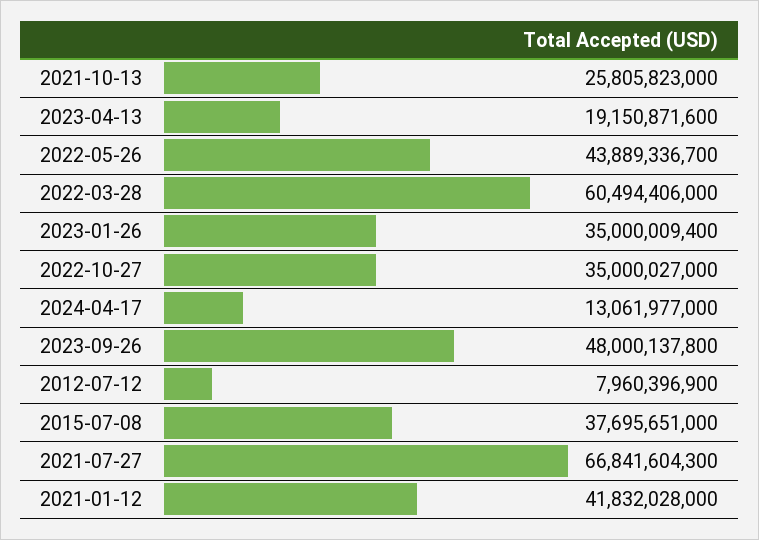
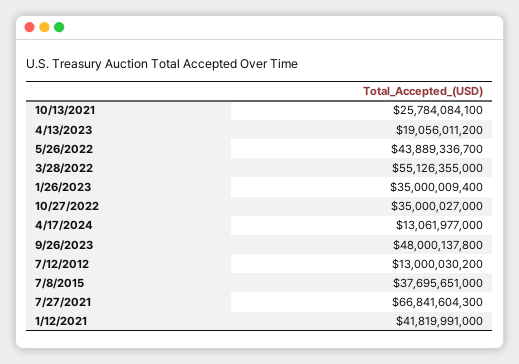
  {
-   "2021-10-13": 25805823000,
+   "2021-10-13": 25784084100,
-   "2023-04-13": 19150871600,
+   "2023-04-13": 19056011200,
    "2022-05-26": 43889336700,
-   "2022-03-28": 60494406000,
+   "2022-03-28": 55126355000,
    "2023-01-26": 35000009400,
    "2022-10-27": 35000027000,
    "2024-04-17": 13061977000,
    "2023-09-26": 48000137800,
-   "2012-07-12": 7960396900,
+   "2012-07-12": 13000030200,
    "2015-07-08": 37695651000,
    "2021-07-27": 66841604300,
-   "2021-01-12": 41832028000
+   "2021-01-12": 41819991000
  }

